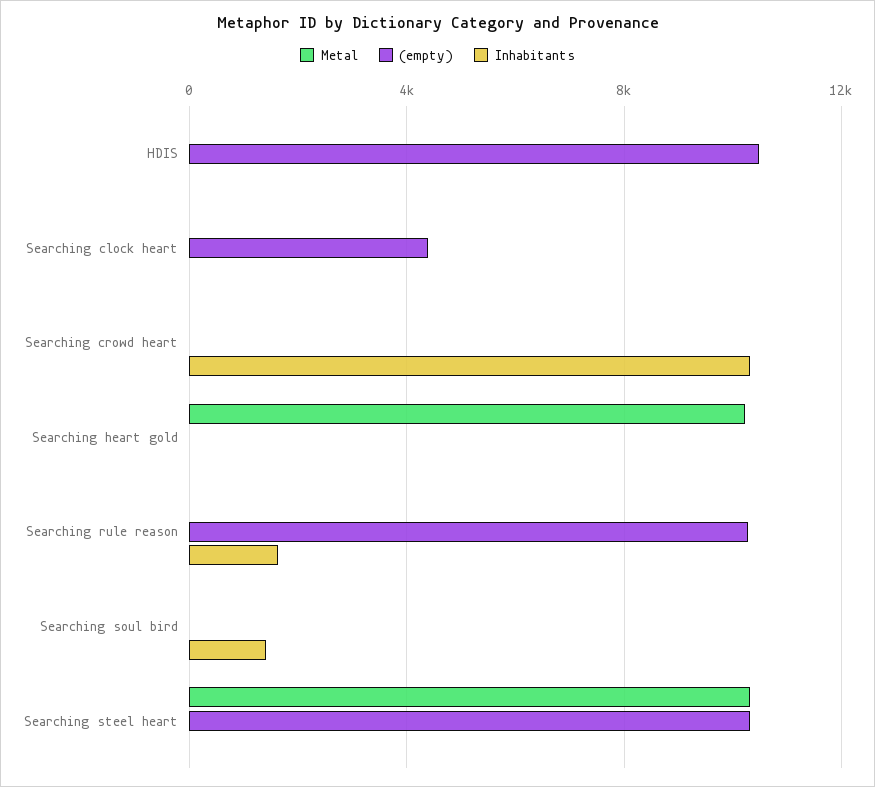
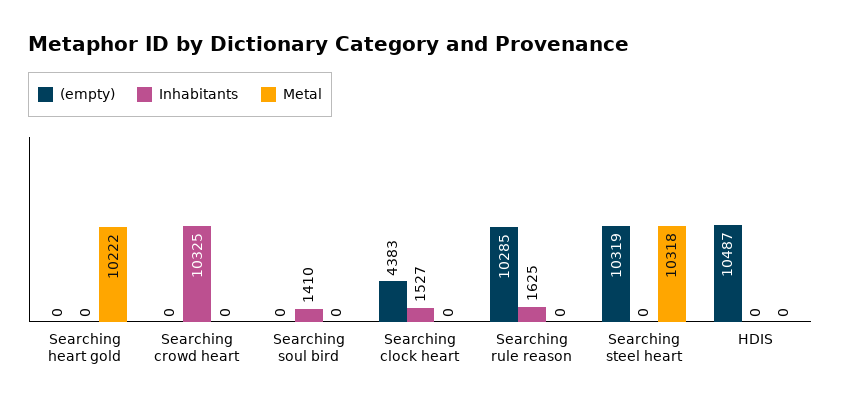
  {
    "Metal": {
      "HDIS": 0,
      "Searching clock heart": 0,
      "Searching crowd heart": 0,
      "Searching heart gold": 10222,
      "Searching rule reason": 0,
      "Searching soul bird": 0,
      "Searching steel heart": 10318
    },
    "(empty)": {
      "HDIS": 10487,
      "Searching clock heart": 4383,
      "Searching crowd heart": 0,
      "Searching heart gold": 0,
      "Searching rule reason": 10285,
      "Searching soul bird": 0,
      "Searching steel heart": 10319
    },
    "Inhabitants": {
      "HDIS": 0,
-     "Searching clock heart": 0,
+     "Searching clock heart": 1527,
      "Searching crowd heart": 10325,
      "Searching heart gold": 0,
      "Searching rule reason": 1625,
      "Searching soul bird": 1410,
      "Searching steel heart": 0
    }
  }

